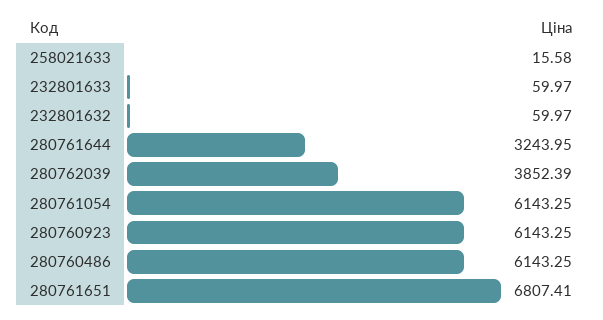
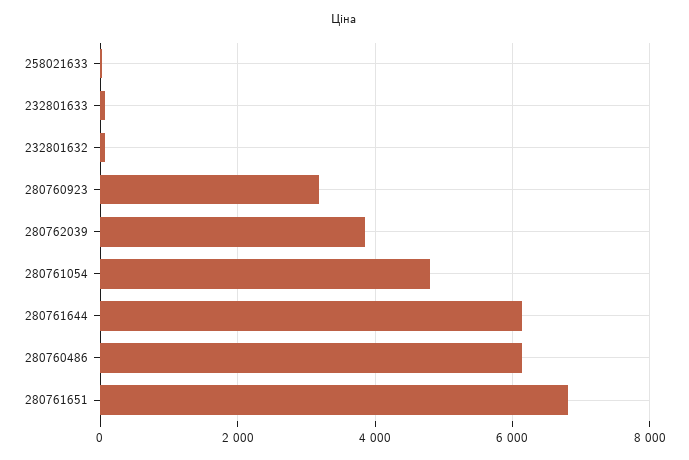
  {
    "258021633": 15.58,
    "232801633": 59.97,
    "232801632": 59.97,
-   "280761644": 3243.95,
+   "280761644": 6200,
    "280762039": 3852.39,
-   "280761054": 6143.25,
+   "280761054": 4800,
-   "280760923": 6143.25,
+   "280760923": 3200,
    "280760486": 6143.25,
    "280761651": 6807.41
  }

